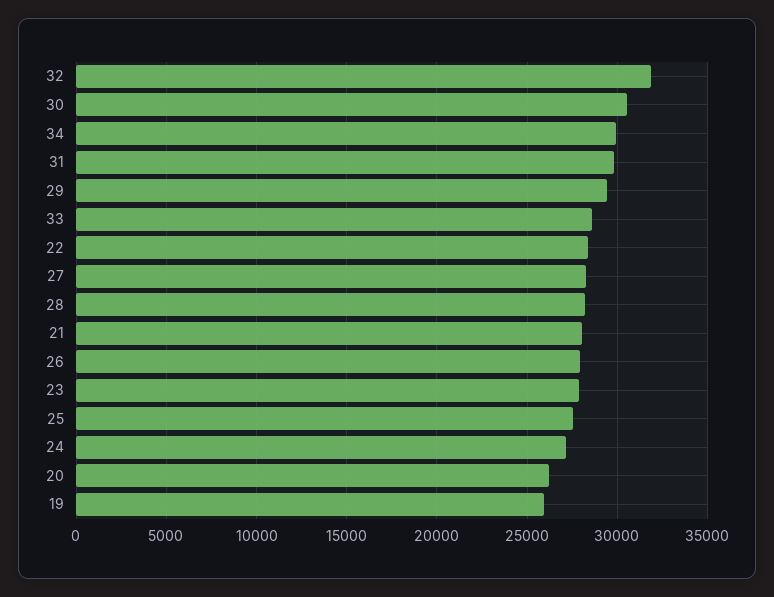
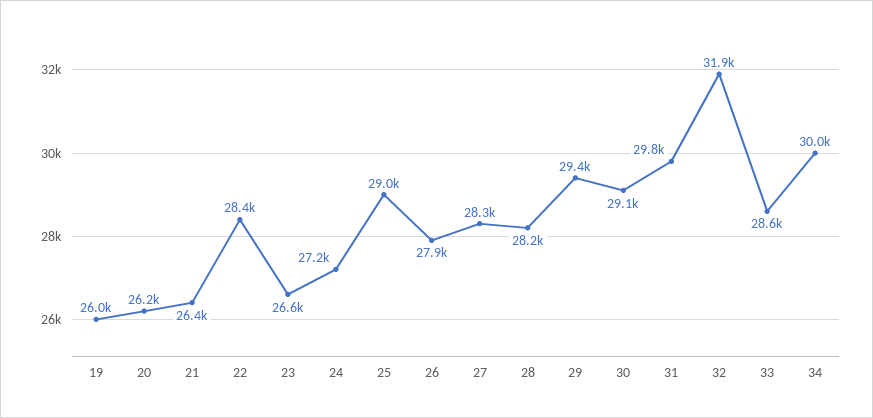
  {
    "32": 31900,
-   "30": 30500,
+   "30": 29100,
    "34": 30000,
    "31": 29800,
    "29": 29400,
    "33": 28600,
    "22": 28400,
    "27": 28300,
    "28": 28200,
-   "21": 28000,
+   "21": 26400,
    "26": 27900,
-   "23": 28000,
+   "23": 26600,
-   "25": 27500,
+   "25": 29000,
    "24": 27200,
    "20": 26200,
    "19": 26000
  }

